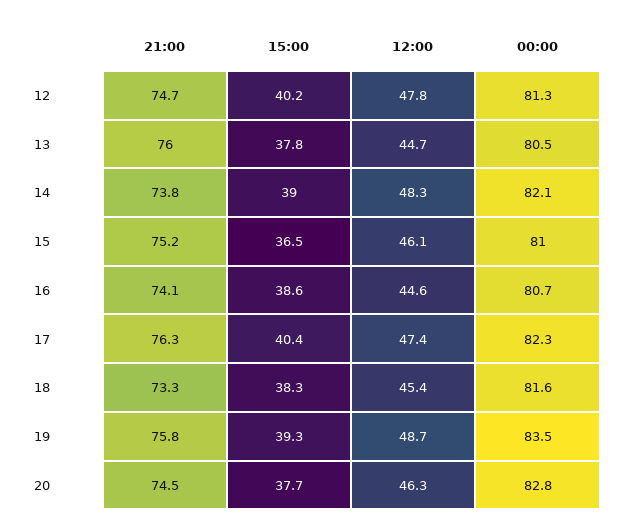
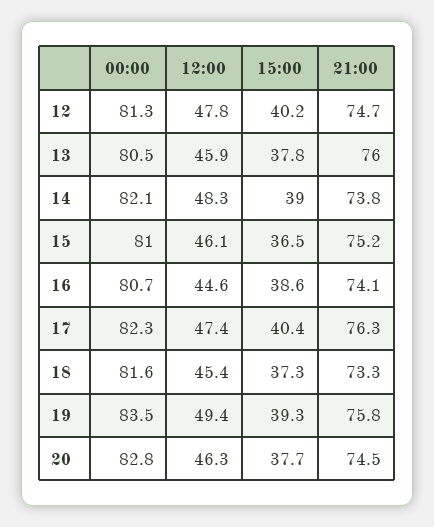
  {
    "21:00": {
      "12": 74.7,
      "13": 76,
      "14": 73.8,
      "15": 75.2,
      "16": 74.1,
      "17": 76.3,
      "18": 73.3,
      "19": 75.8,
      "20": 74.5
    },
    "15:00": {
      "12": 40.2,
      "13": 37.8,
      "14": 39,
      "15": 36.5,
      "16": 38.6,
      "17": 40.4,
-     "18": 38.3,
+     "18": 37.3,
      "19": 39.3,
      "20": 37.7
    },
    "12:00": {
      "12": 47.8,
-     "13": 44.7,
+     "13": 45.9,
      "14": 48.3,
      "15": 46.1,
      "16": 44.6,
      "17": 47.4,
      "18": 45.4,
-     "19": 48.7,
+     "19": 49.4,
      "20": 46.3
    },
    "00:00": {
      "12": 81.3,
      "13": 80.5,
      "14": 82.1,
      "15": 81,
      "16": 80.7,
      "17": 82.3,
      "18": 81.6,
      "19": 83.5,
      "20": 82.8
    }
  }

